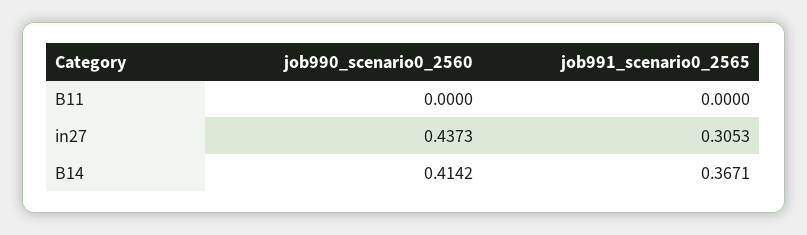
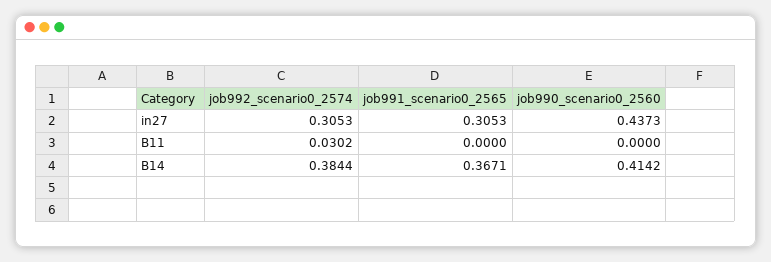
  {
    "job990_scenario0_2560": {
      "B11": 0,
      "in27": 0.4373,
      "B14": 0.4142
    },
    "job991_scenario0_2565": {
      "B11": 0,
      "in27": 0.3053,
      "B14": 0.3671
-   }
+   },
+   "job992_scenario0_2574": {
+     "in27": 0.3053,
+     "B11": 0.0302,
+     "B14": 0.3844
+   }
  }

